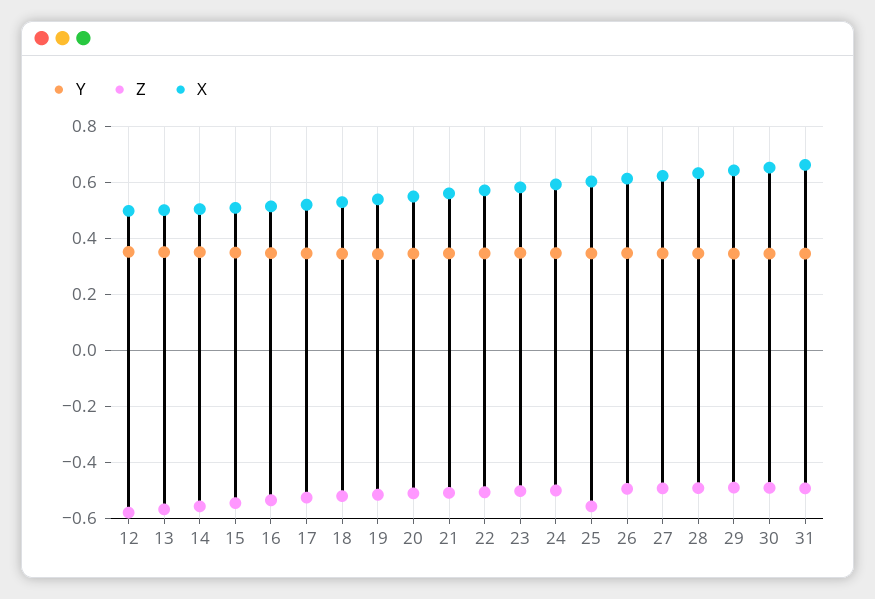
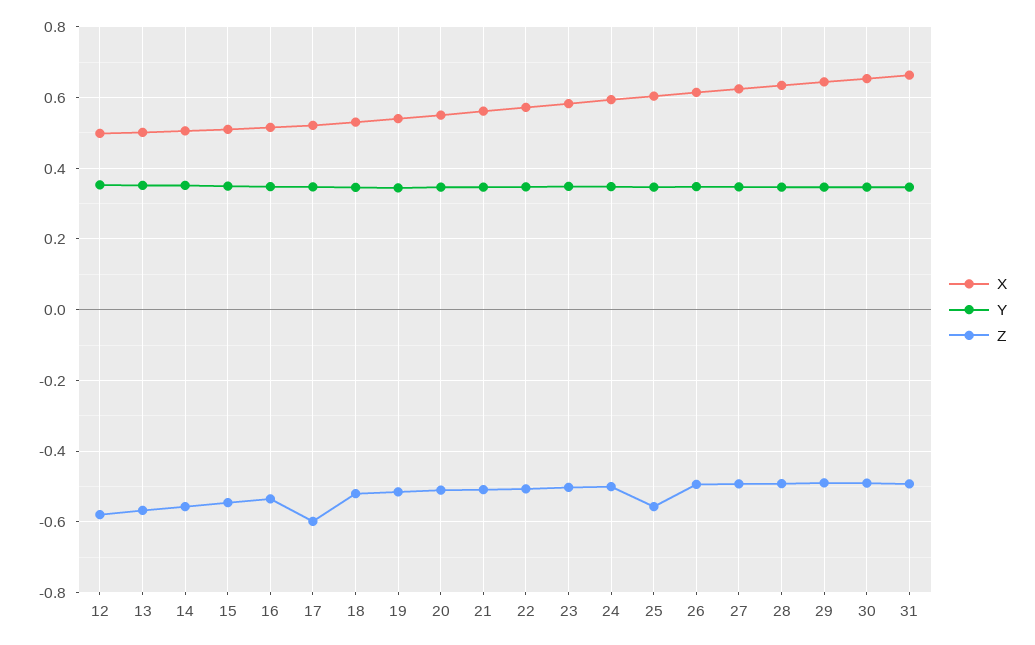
  {
    "Y": {
      "12": 0.36,
      "13": 0.36,
      "14": 0.36,
      "15": 0.34,
      "16": 0.34,
      "17": 0.34,
      "18": 0.34,
      "19": 0.34,
      "20": 0.34,
      "21": 0.34,
      "22": 0.34,
      "23": 0.34,
      "24": 0.34,
      "25": 0.34,
      "26": 0.34,
      "27": 0.34,
      "28": 0.34,
      "29": 0.34,
      "30": 0.34,
      "31": 0.34
    },
    "Z": {
      "12": -0.58,
      "13": -0.56,
      "14": -0.56,
      "15": -0.54,
      "16": -0.54,
-     "17": -0.525,
+     "17": -0.6,
      "18": -0.52,
      "19": -0.52,
      "20": -0.52,
      "21": -0.5,
      "22": -0.5,
      "23": -0.5,
      "24": -0.5,
      "25": -0.56,
      "26": -0.5,
      "27": -0.5,
      "28": -0.5,
      "29": -0.48,
      "30": -0.5,
      "31": -0.5
    },
    "X": {
      "12": 0.5,
      "13": 0.5,
      "14": 0.5,
      "15": 0.5,
      "16": 0.52,
      "17": 0.52,
      "18": 0.54,
      "19": 0.54,
      "20": 0.56,
      "21": 0.56,
      "22": 0.58,
      "23": 0.58,
      "24": 0.6,
      "25": 0.6,
      "26": 0.62,
      "27": 0.62,
      "28": 0.64,
      "29": 0.64,
      "30": 0.66,
      "31": 0.66
    }
  }

